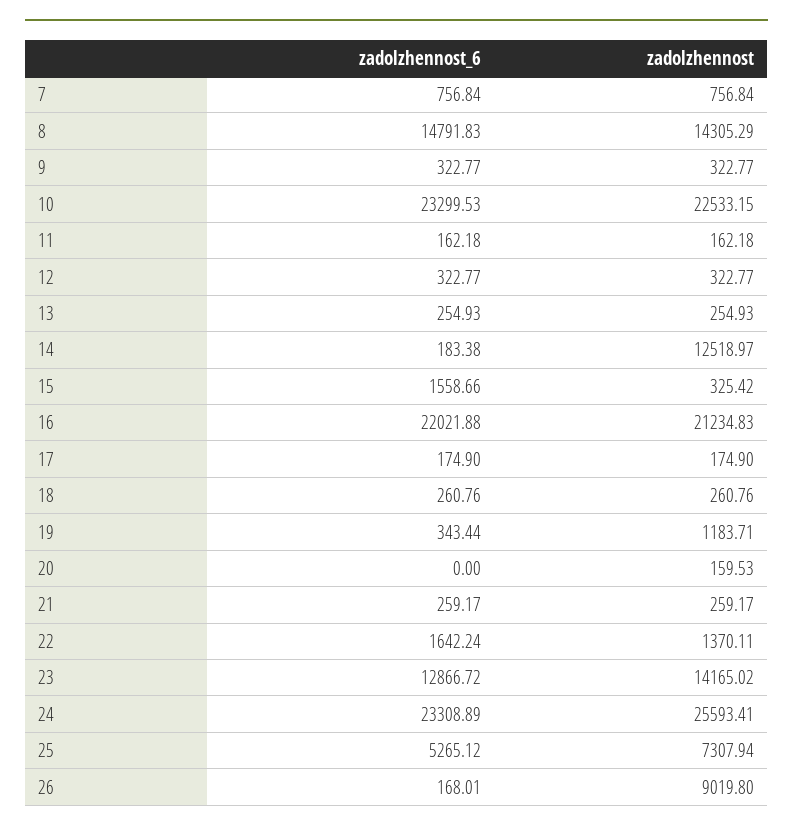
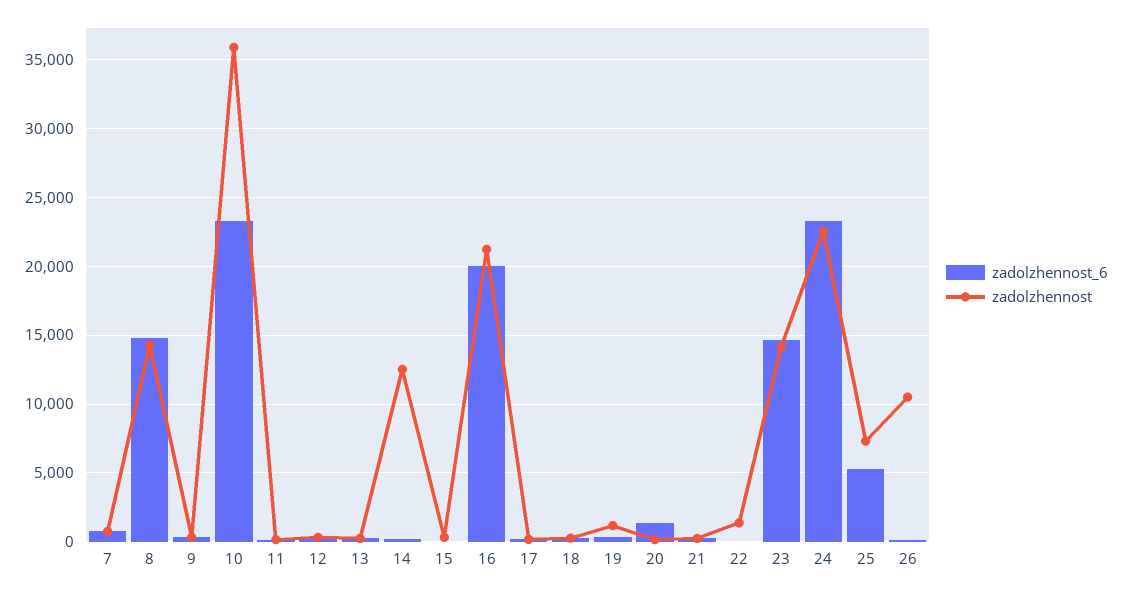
  {
    "zadolzhennost_6": {
      "7": 756.84,
      "8": 14791.83,
      "9": 322.77,
      "10": 23299.53,
      "11": 162.18,
      "12": 322.77,
      "13": 254.93,
      "14": 183.38,
-     "15": 1558.66,
+     "15": 0,
-     "16": 22021.88,
+     "16": 20000,
      "17": 174.9,
      "18": 260.76,
      "19": 343.44,
-     "20": 0,
+     "20": 1500,
      "21": 259.17,
-     "22": 1642.24,
+     "22": 0,
-     "23": 12866.72,
+     "23": 14500,
      "24": 23308.89,
      "25": 5265.12,
      "26": 168.01
    },
    "zadolzhennost": {
      "7": 756.84,
      "8": 14305.29,
      "9": 322.77,
-     "10": 22533.15,
+     "10": 36000,
      "11": 162.18,
      "12": 322.77,
      "13": 254.93,
      "14": 12518.97,
      "15": 325.42,
      "16": 21234.83,
      "17": 174.9,
      "18": 260.76,
      "19": 1183.71,
      "20": 159.53,
      "21": 259.17,
      "22": 1370.11,
      "23": 14165.02,
-     "24": 25593.41,
+     "24": 22500,
      "25": 7307.94,
-     "26": 9019.8
+     "26": 10500
    }
  }

